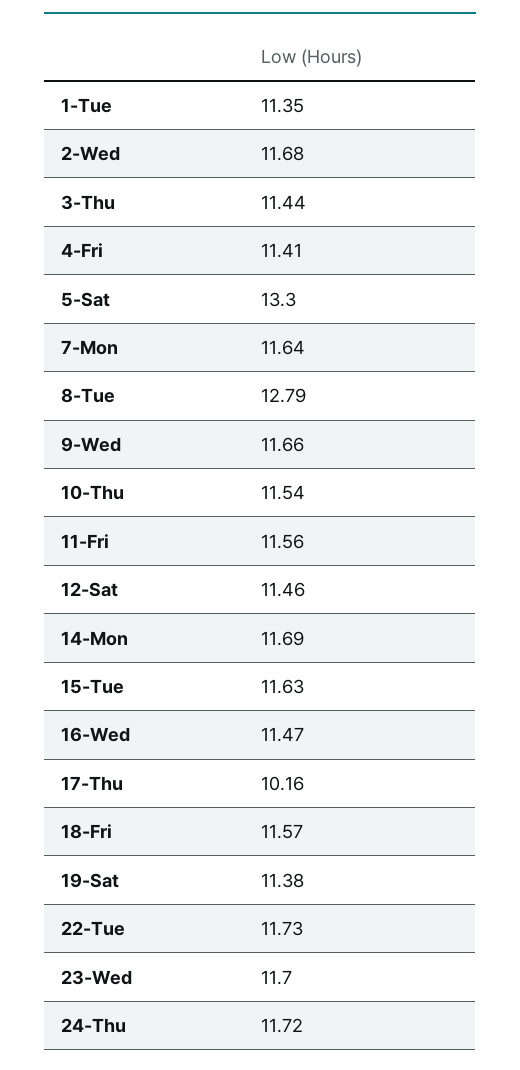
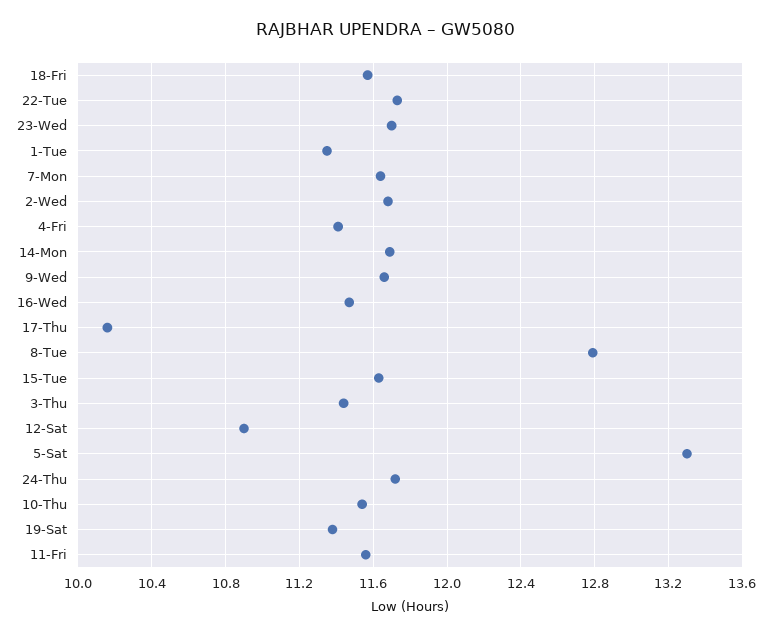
  {
    "1-Tue": 11.35,
    "2-Wed": 11.68,
    "3-Thu": 11.44,
    "4-Fri": 11.41,
    "5-Sat": 13.3,
    "7-Mon": 11.64,
    "8-Tue": 12.79,
    "9-Wed": 11.66,
    "10-Thu": 11.54,
    "11-Fri": 11.56,
-   "12-Sat": 11.46,
+   "12-Sat": 10.9,
    "14-Mon": 11.69,
    "15-Tue": 11.63,
    "16-Wed": 11.47,
    "17-Thu": 10.16,
    "18-Fri": 11.57,
    "19-Sat": 11.38,
    "22-Tue": 11.73,
    "23-Wed": 11.7,
    "24-Thu": 11.72
  }

